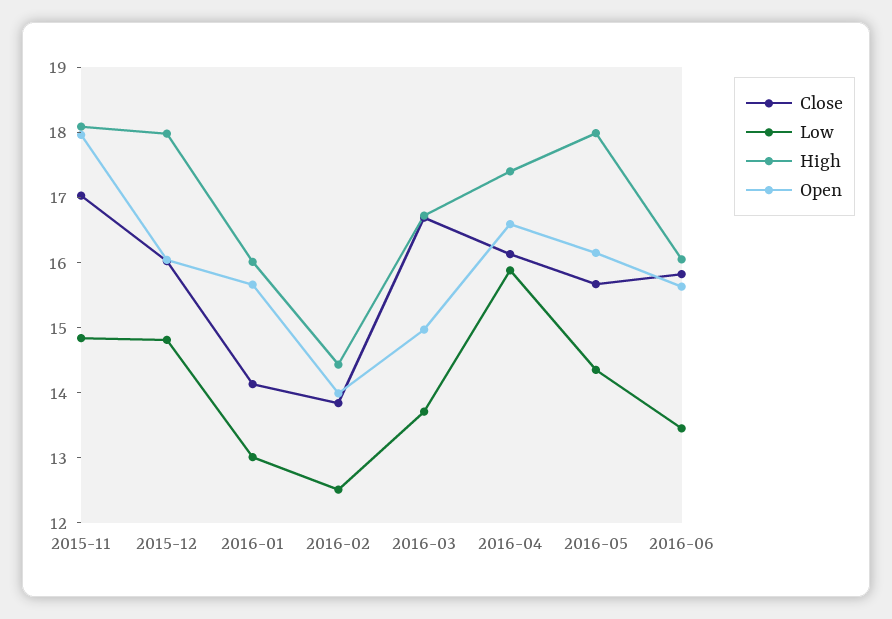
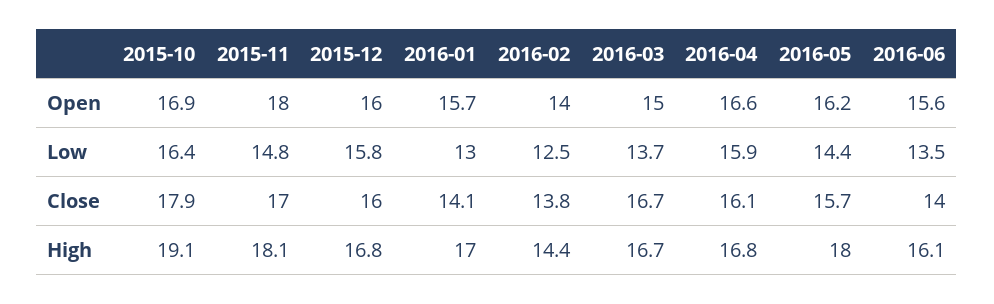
  {
    "Close": {
      "2015-11": 17,
      "2015-12": 16,
      "2016-01": 14.1,
      "2016-02": 13.8,
      "2016-03": 16.7,
      "2016-04": 16.1,
      "2016-05": 15.7,
-     "2016-06": 15.8
+     "2016-06": 14,
+     "2015-10": 17.9
    },
    "Low": {
      "2015-11": 14.8,
-     "2015-12": 14.8,
+     "2015-12": 15.8,
      "2016-01": 13,
      "2016-02": 12.5,
      "2016-03": 13.7,
      "2016-04": 15.9,
      "2016-05": 14.4,
-     "2016-06": 13.5
+     "2016-06": 13.5,
+     "2015-10": 16.4
    },
    "High": {
      "2015-11": 18.1,
-     "2015-12": 18,
+     "2015-12": 16.8,
-     "2016-01": 16,
+     "2016-01": 17,
      "2016-02": 14.4,
      "2016-03": 16.7,
-     "2016-04": 17.4,
+     "2016-04": 16.8,
      "2016-05": 18,
-     "2016-06": 16.1
+     "2016-06": 16.1,
+     "2015-10": 19.1
    },
    "Open": {
      "2015-11": 18,
      "2015-12": 16,
      "2016-01": 15.7,
      "2016-02": 14,
      "2016-03": 15,
      "2016-04": 16.6,
      "2016-05": 16.2,
-     "2016-06": 15.6
+     "2016-06": 15.6,
+     "2015-10": 16.9
    }
  }

